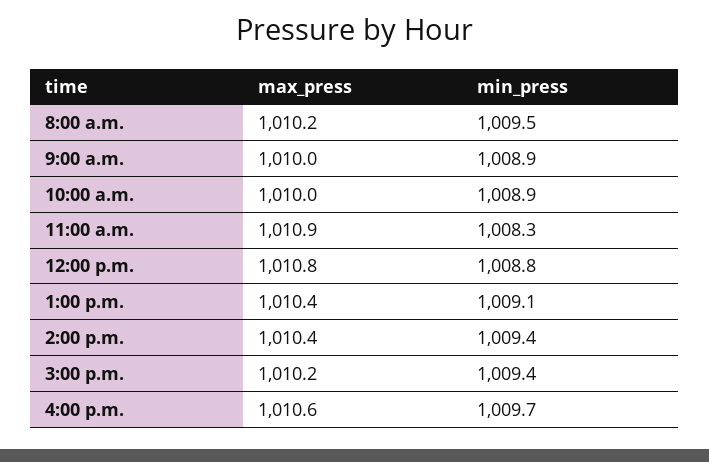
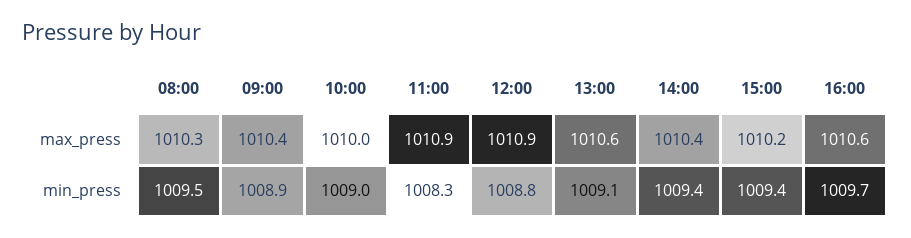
  {
    "max_press": {
-     "8:00 a.m.": 1010.2,
+     "8:00 a.m.": 1010.3,
-     "9:00 a.m.": 1010,
+     "9:00 a.m.": 1010.4,
      "10:00 a.m.": 1010,
      "11:00 a.m.": 1010.9,
-     "12:00 p.m.": 1010.8,
+     "12:00 p.m.": 1010.9,
-     "1:00 p.m.": 1010.4,
+     "1:00 p.m.": 1010.6,
      "2:00 p.m.": 1010.4,
      "3:00 p.m.": 1010.2,
      "4:00 p.m.": 1010.6
    },
    "min_press": {
      "8:00 a.m.": 1009.5,
      "9:00 a.m.": 1008.9,
-     "10:00 a.m.": 1008.9,
+     "10:00 a.m.": 1009,
      "11:00 a.m.": 1008.3,
      "12:00 p.m.": 1008.8,
      "1:00 p.m.": 1009.1,
      "2:00 p.m.": 1009.4,
      "3:00 p.m.": 1009.4,
      "4:00 p.m.": 1009.7
    }
  }

